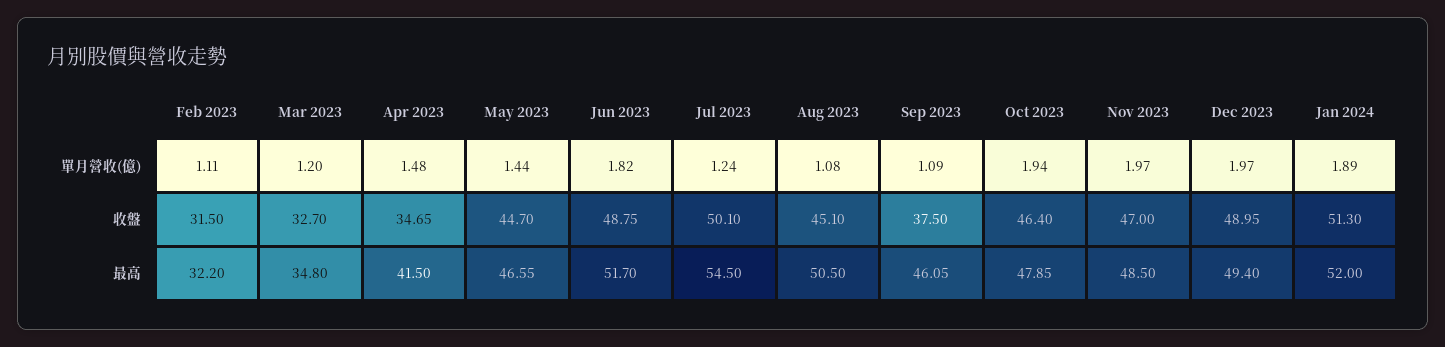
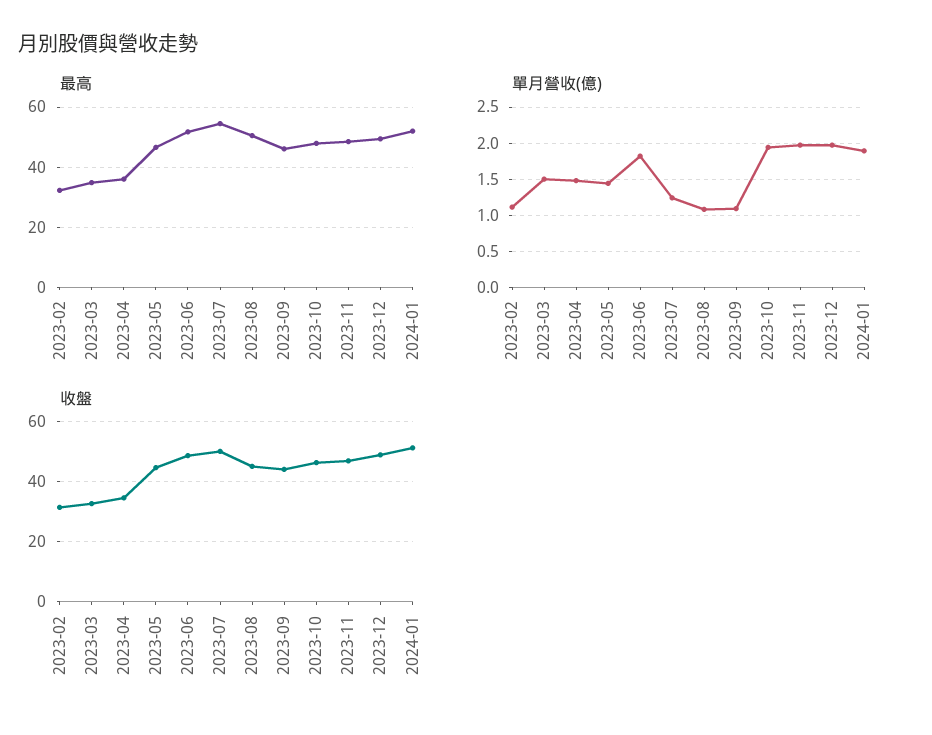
  {
    "單月營收(億)": {
      "Feb 2023": 1.11,
-     "Mar 2023": 1.2,
+     "Mar 2023": 1.5,
      "Apr 2023": 1.48,
      "May 2023": 1.44,
      "Jun 2023": 1.82,
      "Jul 2023": 1.24,
      "Aug 2023": 1.08,
      "Sep 2023": 1.09,
      "Oct 2023": 1.94,
      "Nov 2023": 1.97,
      "Dec 2023": 1.97,
      "Jan 2024": 1.89
    },
    "收盤": {
      "Feb 2023": 31.5,
      "Mar 2023": 32.7,
      "Apr 2023": 34.65,
      "May 2023": 44.7,
      "Jun 2023": 48.75,
      "Jul 2023": 50.1,
      "Aug 2023": 45.1,
-     "Sep 2023": 37.5,
+     "Sep 2023": 44,
      "Oct 2023": 46.4,
      "Nov 2023": 47,
      "Dec 2023": 48.95,
      "Jan 2024": 51.3
    },
    "最高": {
      "Feb 2023": 32.2,
      "Mar 2023": 34.8,
-     "Apr 2023": 41.5,
+     "Apr 2023": 36,
      "May 2023": 46.55,
      "Jun 2023": 51.7,
      "Jul 2023": 54.5,
      "Aug 2023": 50.5,
      "Sep 2023": 46.05,
      "Oct 2023": 47.85,
      "Nov 2023": 48.5,
      "Dec 2023": 49.4,
      "Jan 2024": 52
    }
  }

